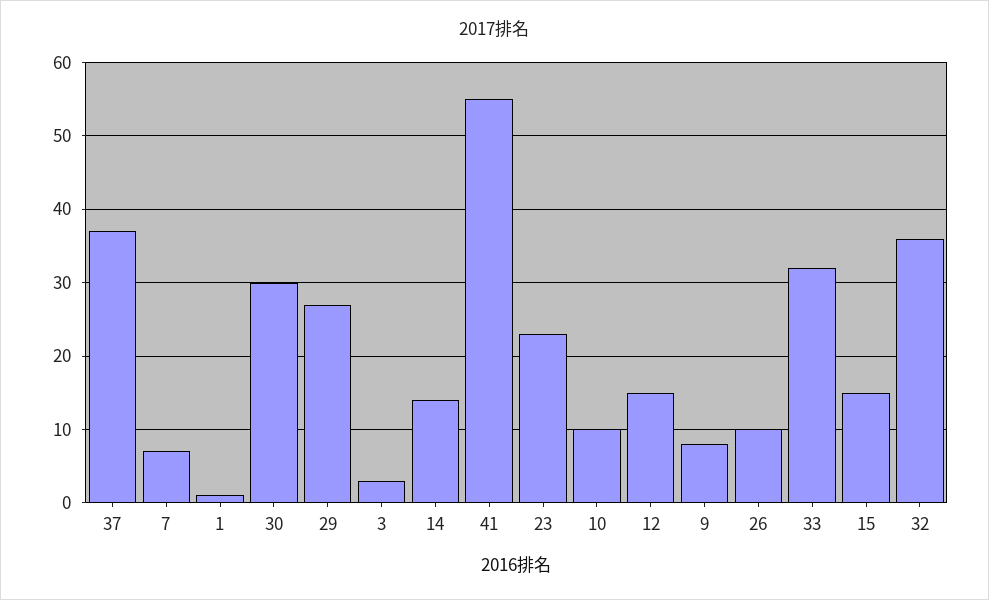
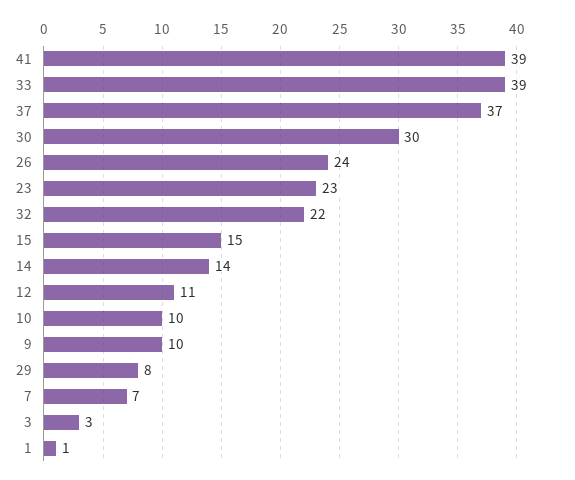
  {
    "37": 37,
    "7": 7,
    "1": 1,
    "30": 30,
-   "29": 27,
+   "29": 8,
    "3": 3,
    "14": 14,
-   "41": 55,
+   "41": 39,
    "23": 23,
    "10": 10,
-   "12": 15,
+   "12": 11,
-   "9": 8,
+   "9": 10,
-   "26": 10,
+   "26": 24,
-   "33": 32,
+   "33": 39,
    "15": 15,
-   "32": 36
+   "32": 22
  }

